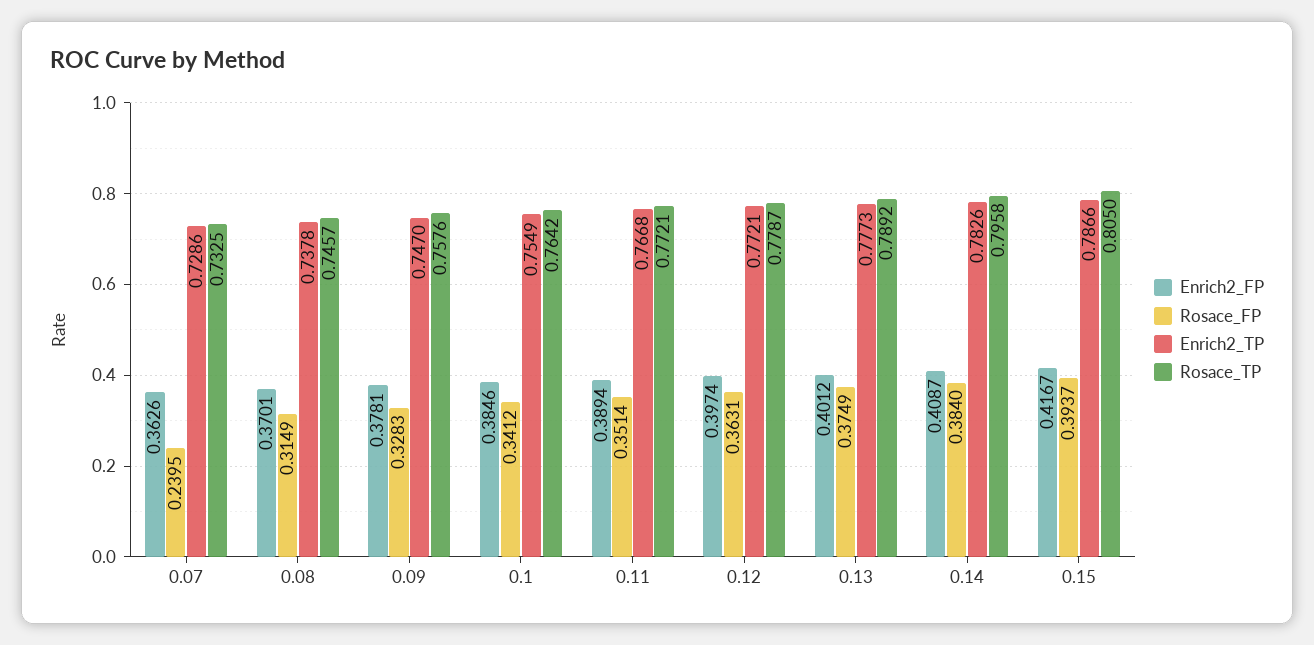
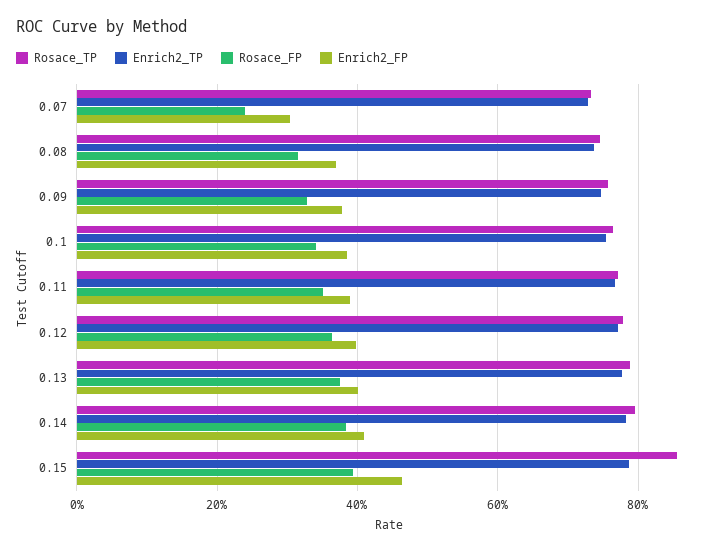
  {
    "Enrich2_FP": {
-     "0.07": 0.3626,
+     "0.07": 0.3,
      "0.08": 0.3701,
      "0.09": 0.3781,
      "0.1": 0.3846,
      "0.11": 0.3894,
      "0.12": 0.3974,
      "0.13": 0.4012,
      "0.14": 0.4087,
-     "0.15": 0.4167
+     "0.15": 0.46
    },
    "Rosace_FP": {
      "0.07": 0.2395,
      "0.08": 0.3149,
      "0.09": 0.3283,
      "0.1": 0.3412,
      "0.11": 0.3514,
      "0.12": 0.3631,
      "0.13": 0.3749,
      "0.14": 0.384,
      "0.15": 0.3937
    },
    "Enrich2_TP": {
      "0.07": 0.7286,
      "0.08": 0.7378,
      "0.09": 0.747,
      "0.1": 0.7549,
      "0.11": 0.7668,
      "0.12": 0.7721,
      "0.13": 0.7773,
      "0.14": 0.7826,
      "0.15": 0.7866
    },
    "Rosace_TP": {
      "0.07": 0.7325,
      "0.08": 0.7457,
      "0.09": 0.7576,
      "0.1": 0.7642,
      "0.11": 0.7721,
      "0.12": 0.7787,
      "0.13": 0.7892,
      "0.14": 0.7958,
-     "0.15": 0.805
+     "0.15": 0.86
    }
  }

